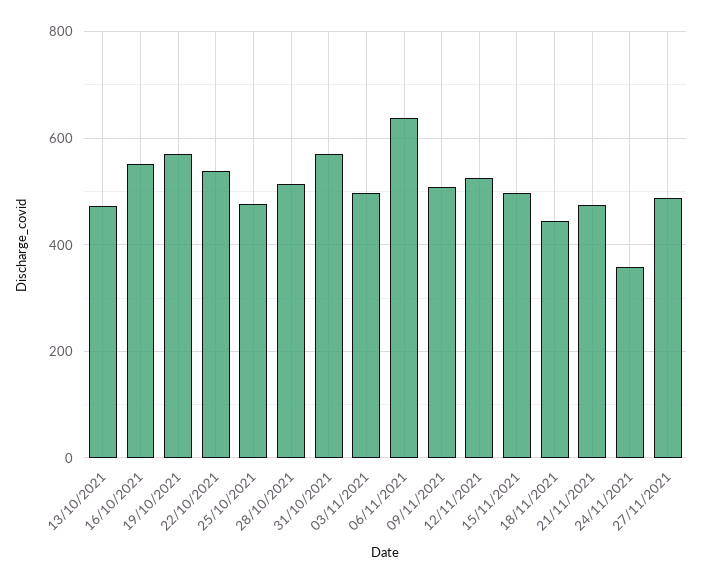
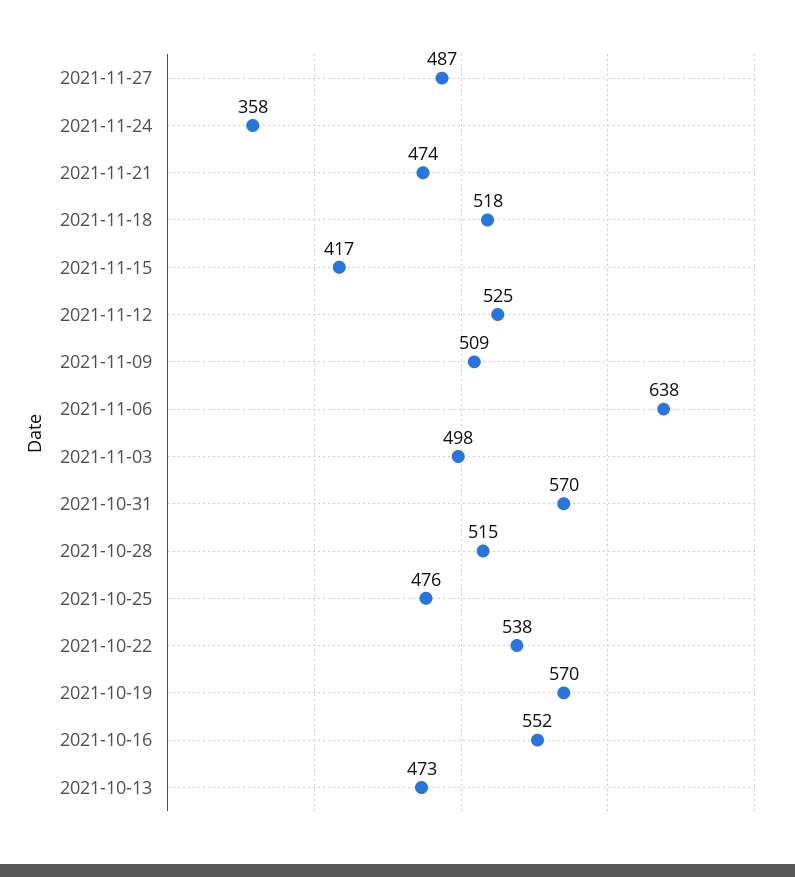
  {
    "13/10/2021": 473,
    "16/10/2021": 552,
    "19/10/2021": 570,
    "22/10/2021": 538,
    "25/10/2021": 476,
    "28/10/2021": 515,
    "31/10/2021": 570,
    "03/11/2021": 498,
    "06/11/2021": 638,
    "09/11/2021": 509,
    "12/11/2021": 525,
-   "15/11/2021": 500,
+   "15/11/2021": 417,
-   "18/11/2021": 440,
+   "18/11/2021": 518,
    "21/11/2021": 474,
    "24/11/2021": 358,
    "27/11/2021": 487
  }

